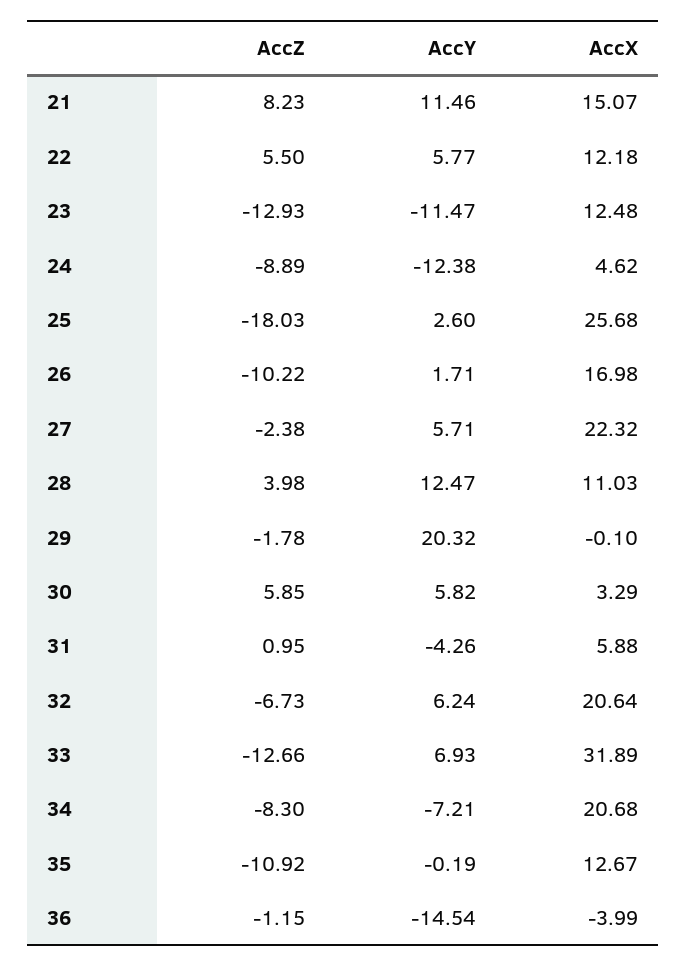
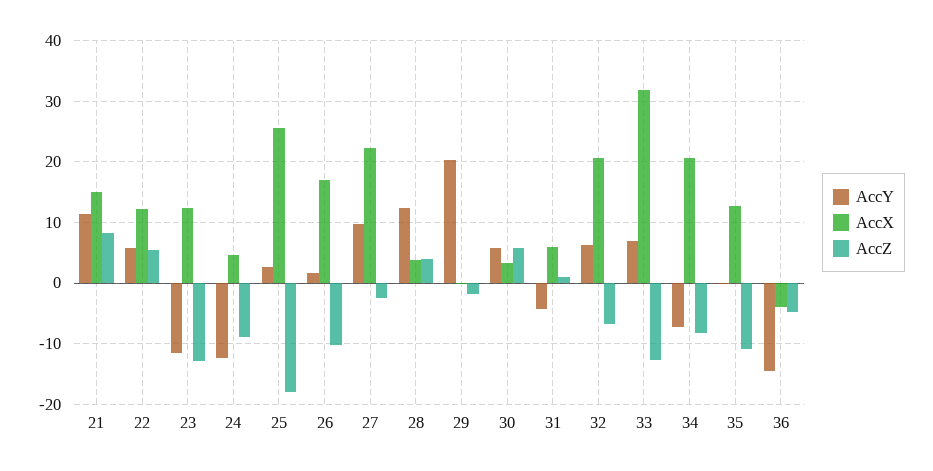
  {
    "AccZ": {
      "21": 8.23,
      "22": 5.5,
      "23": -12.93,
      "24": -8.89,
      "25": -18.03,
      "26": -10.22,
      "27": -2.38,
      "28": 3.98,
      "29": -1.78,
      "30": 5.85,
      "31": 0.95,
      "32": -6.73,
      "33": -12.66,
      "34": -8.3,
      "35": -10.92,
-     "36": -1.15
+     "36": -5
    },
    "AccY": {
      "21": 11.46,
      "22": 5.77,
      "23": -11.47,
      "24": -12.38,
      "25": 2.6,
      "26": 1.71,
-     "27": 5.71,
+     "27": 10,
      "28": 12.47,
      "29": 20.32,
      "30": 5.82,
      "31": -4.26,
      "32": 6.24,
      "33": 6.93,
      "34": -7.21,
      "35": -0.19,
      "36": -14.54
    },
    "AccX": {
      "21": 15.07,
      "22": 12.18,
      "23": 12.48,
      "24": 4.62,
      "25": 25.68,
      "26": 16.98,
      "27": 22.32,
-     "28": 11.03,
+     "28": 4,
      "29": -0.1,
      "30": 3.29,
      "31": 5.88,
      "32": 20.64,
      "33": 31.89,
      "34": 20.68,
      "35": 12.67,
      "36": -3.99
    }
  }

